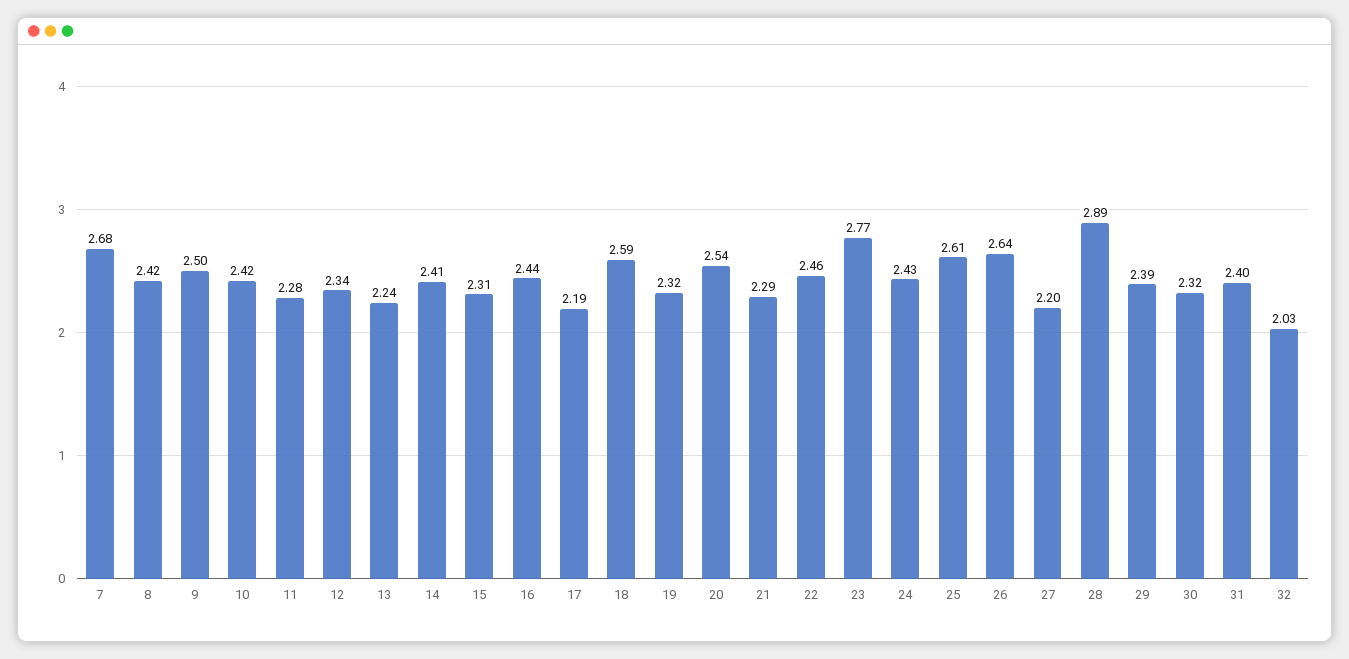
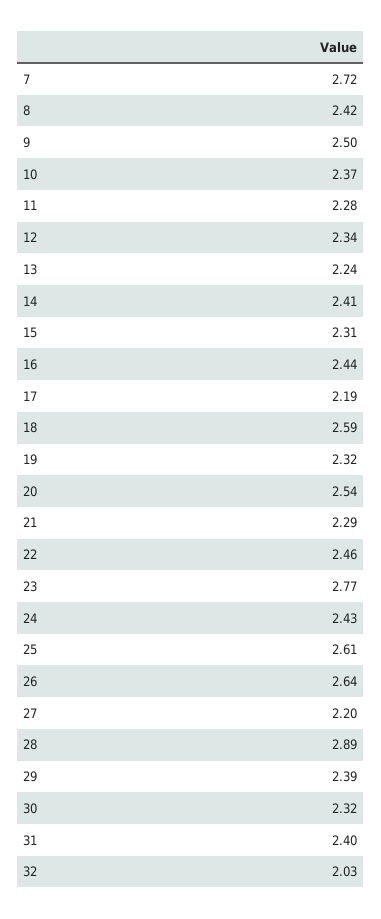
  {
-   "7": 2.68,
+   "7": 2.72,
    "8": 2.42,
    "9": 2.5,
-   "10": 2.42,
+   "10": 2.37,
    "11": 2.28,
    "12": 2.34,
    "13": 2.24,
    "14": 2.41,
    "15": 2.31,
    "16": 2.44,
    "17": 2.19,
    "18": 2.59,
    "19": 2.32,
    "20": 2.54,
    "21": 2.29,
    "22": 2.46,
    "23": 2.77,
    "24": 2.43,
    "25": 2.61,
    "26": 2.64,
    "27": 2.2,
    "28": 2.89,
    "29": 2.39,
    "30": 2.32,
    "31": 2.4,
    "32": 2.03
  }

